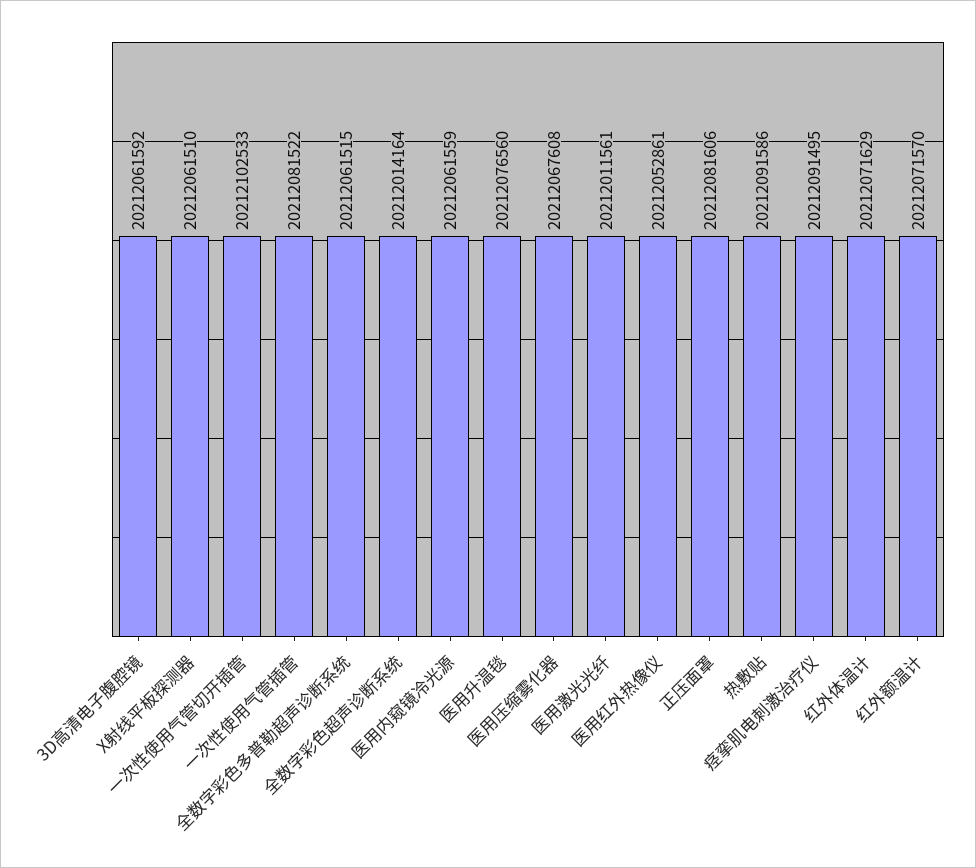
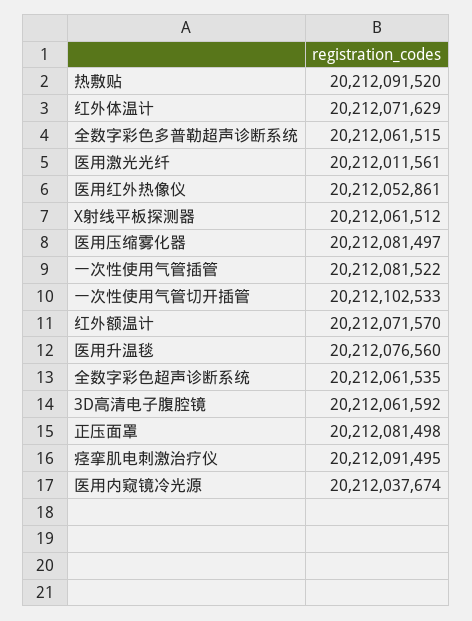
  {
    "3D高清电子腹腔镜": 20212061592,
-   "X射线平板探测器": 20212061510,
+   "X射线平板探测器": 20212061512,
    "一次性使用气管切开插管": 20212102533,
    "一次性使用气管插管": 20212081522,
    "全数字彩色多普勒超声诊断系统": 20212061515,
-   "全数字彩色超声诊断系统": 20212014164,
+   "全数字彩色超声诊断系统": 20212061535,
-   "医用内窥镜冷光源": 20212061559,
+   "医用内窥镜冷光源": 20212037674,
    "医用升温毯": 20212076560,
-   "医用压缩雾化器": 20212067608,
+   "医用压缩雾化器": 20212081497,
    "医用激光光纤": 20212011561,
    "医用红外热像仪": 20212052861,
-   "正压面罩": 20212081606,
+   "正压面罩": 20212081498,
-   "热敷贴": 20212091586,
+   "热敷贴": 20212091520,
    "痉挛肌电刺激治疗仪": 20212091495,
    "红外体温计": 20212071629,
    "红外额温计": 20212071570
  }

